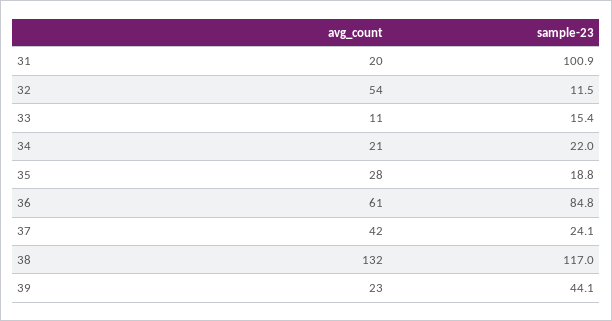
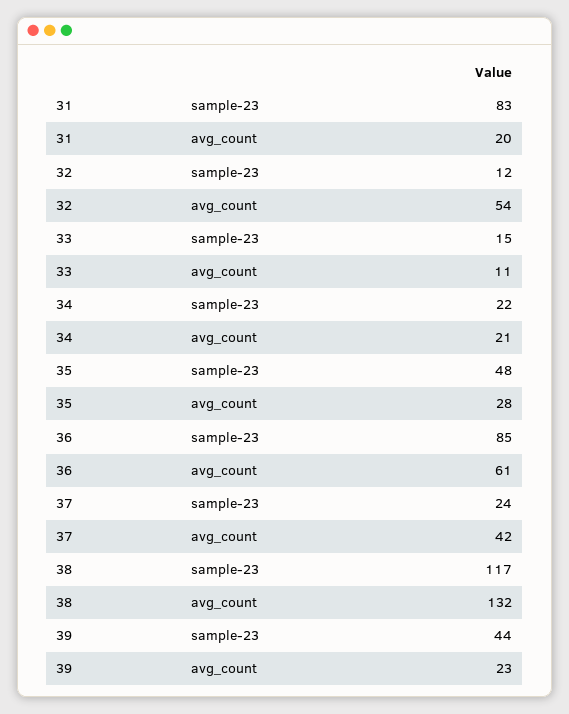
  {
    "avg_count": {
      "31": 20,
      "32": 54,
      "33": 11,
      "34": 21,
      "35": 28,
      "36": 61,
      "37": 42,
      "38": 132,
      "39": 23
    },
    "sample-23": {
-     "31": 100.9,
+     "31": 83,
      "32": 11.5,
      "33": 15.4,
      "34": 22,
-     "35": 18.8,
+     "35": 48,
      "36": 84.8,
      "37": 24.1,
      "38": 117,
      "39": 44.1
    }
  }

